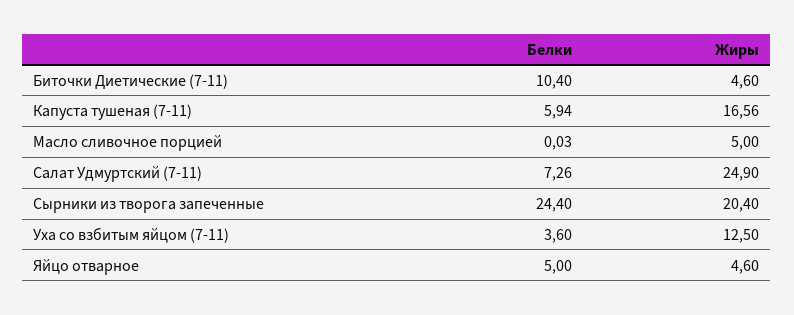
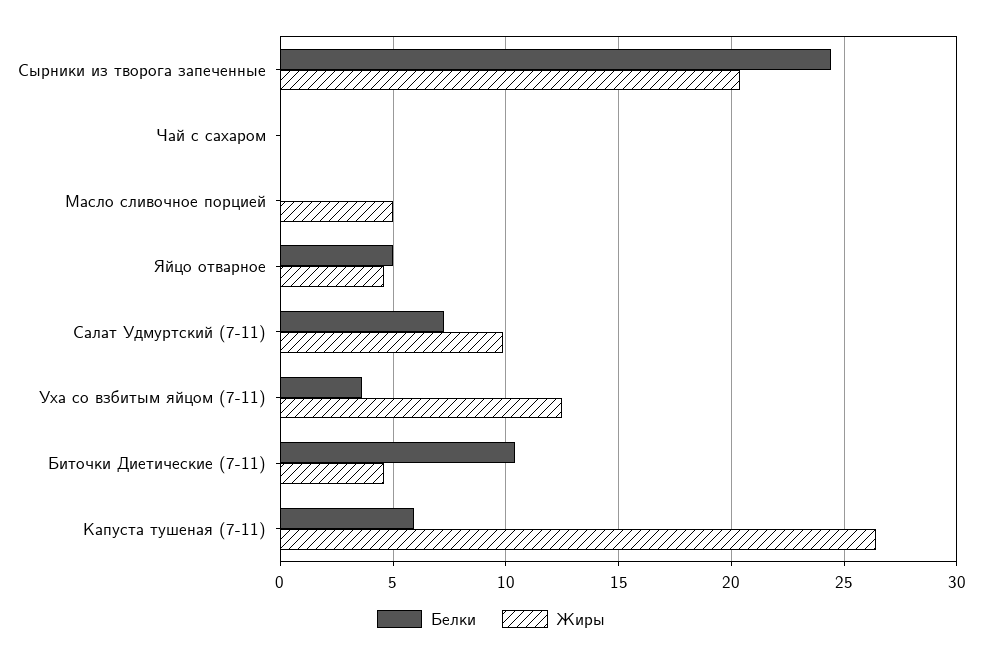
  {
    "Белки": {
      "Биточки Диетические (7-11)": 10.4,
      "Капуста тушеная (7-11)": 5.94,
      "Масло сливочное порцией": 0.03,
      "Салат Удмуртский (7-11)": 7.26,
      "Сырники из творога запеченные": 24.4,
      "Уха со взбитым яйцом (7-11)": 3.6,
-     "Яйцо отварное": 5
+     "Яйцо отварное": 5,
+     "Чай с сахаром": 0
    },
    "Жиры": {
      "Биточки Диетические (7-11)": 4.6,
-     "Капуста тушеная (7-11)": 16.56,
+     "Капуста тушеная (7-11)": 26.5,
      "Масло сливочное порцией": 5,
-     "Салат Удмуртский (7-11)": 24.9,
+     "Салат Удмуртский (7-11)": 10,
      "Сырники из творога запеченные": 20.4,
      "Уха со взбитым яйцом (7-11)": 12.5,
-     "Яйцо отварное": 4.6
+     "Яйцо отварное": 4.6,
+     "Чай с сахаром": 0
    }
  }

